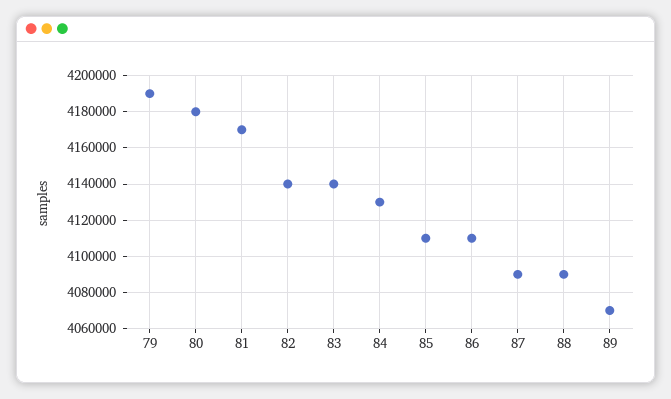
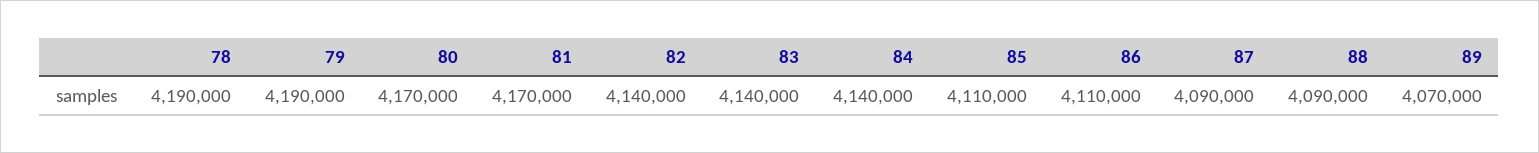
  {
    "79": 4190000,
-   "80": 4180000,
+   "80": 4170000,
    "81": 4170000,
    "82": 4140000,
    "83": 4140000,
-   "84": 4130000,
+   "84": 4140000,
    "85": 4110000,
    "86": 4110000,
    "87": 4090000,
    "88": 4090000,
-   "89": 4070000
+   "89": 4070000,
+   "78": 4190000
  }

